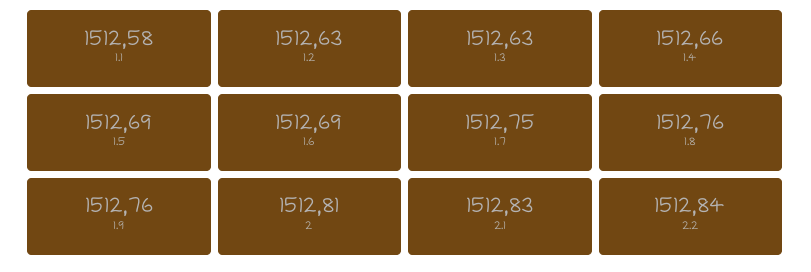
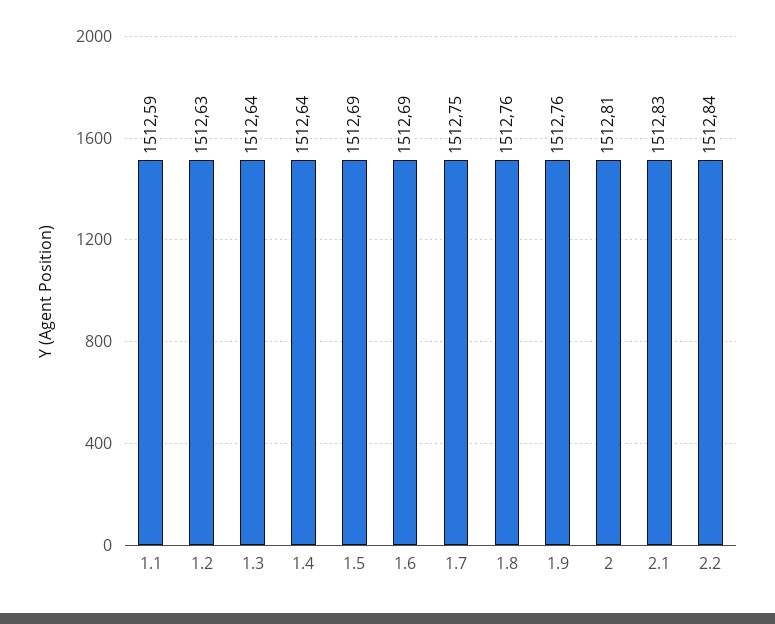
  {
-   "1.1": 1512.58,
+   "1.1": 1512.59,
    "1.2": 1512.63,
-   "1.3": 1512.63,
+   "1.3": 1512.64,
-   "1.4": 1512.66,
+   "1.4": 1512.64,
    "1.5": 1512.69,
    "1.6": 1512.69,
    "1.7": 1512.75,
    "1.8": 1512.76,
    "1.9": 1512.76,
    "2": 1512.81,
    "2.1": 1512.83,
    "2.2": 1512.84
  }

